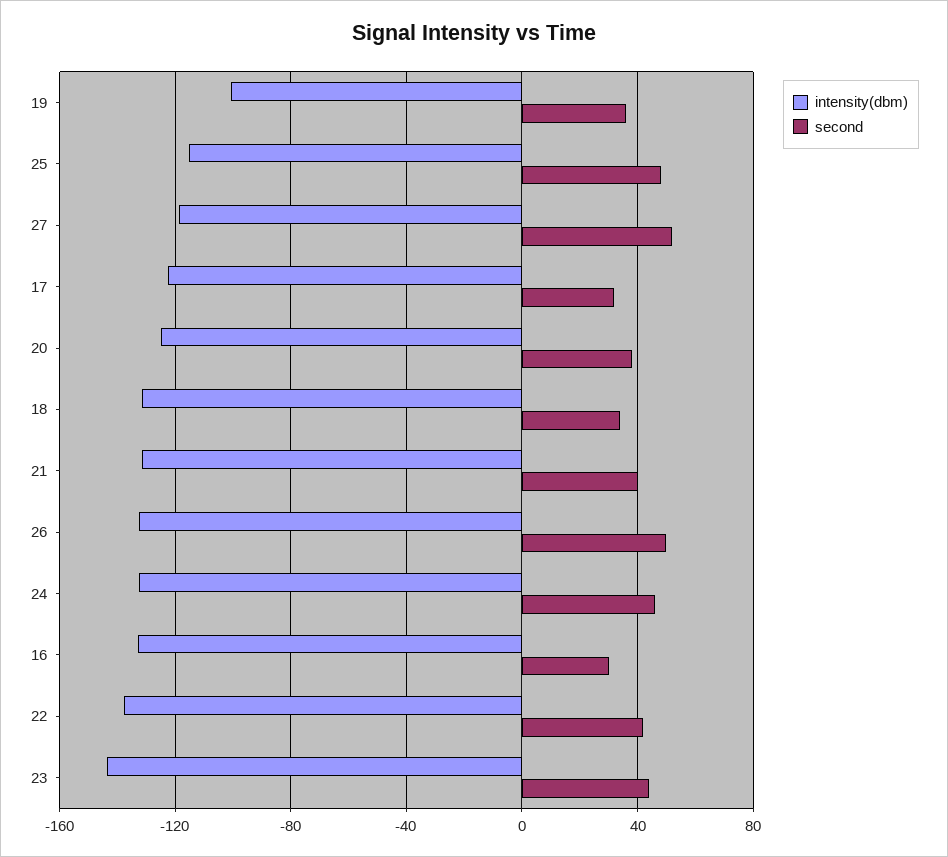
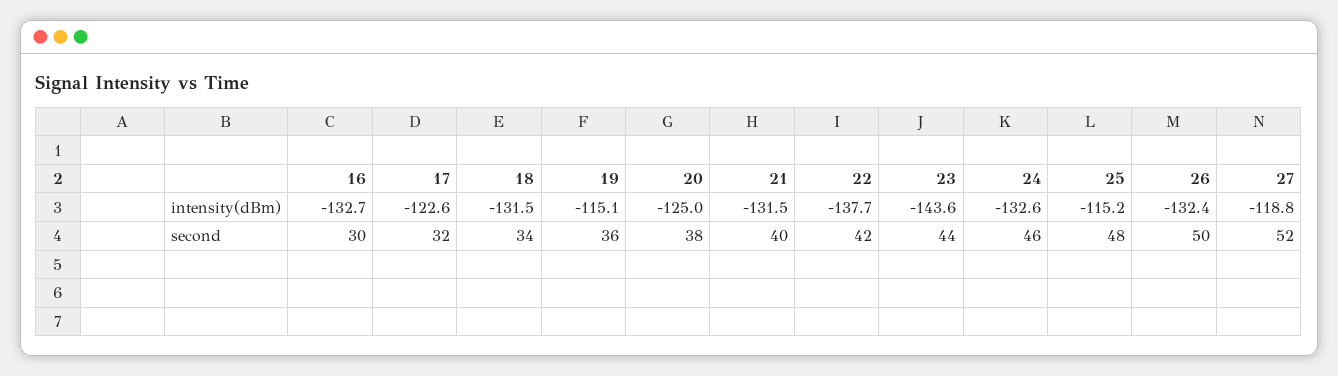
  {
    "intensity(dbm)": {
-     "19": -100,
+     "19": -115.1,
      "25": -115.2,
      "27": -118.8,
      "17": -122.6,
      "20": -125,
      "18": -131.5,
      "21": -131.5,
      "26": -132.4,
      "24": -132.6,
      "16": -132.7,
      "22": -137.7,
      "23": -143.6
    },
    "second": {
      "19": 36,
      "25": 48,
      "27": 52,
      "17": 32,
      "20": 38,
      "18": 34,
      "21": 40,
      "26": 50,
      "24": 46,
      "16": 30,
      "22": 42,
      "23": 44
    }
  }

